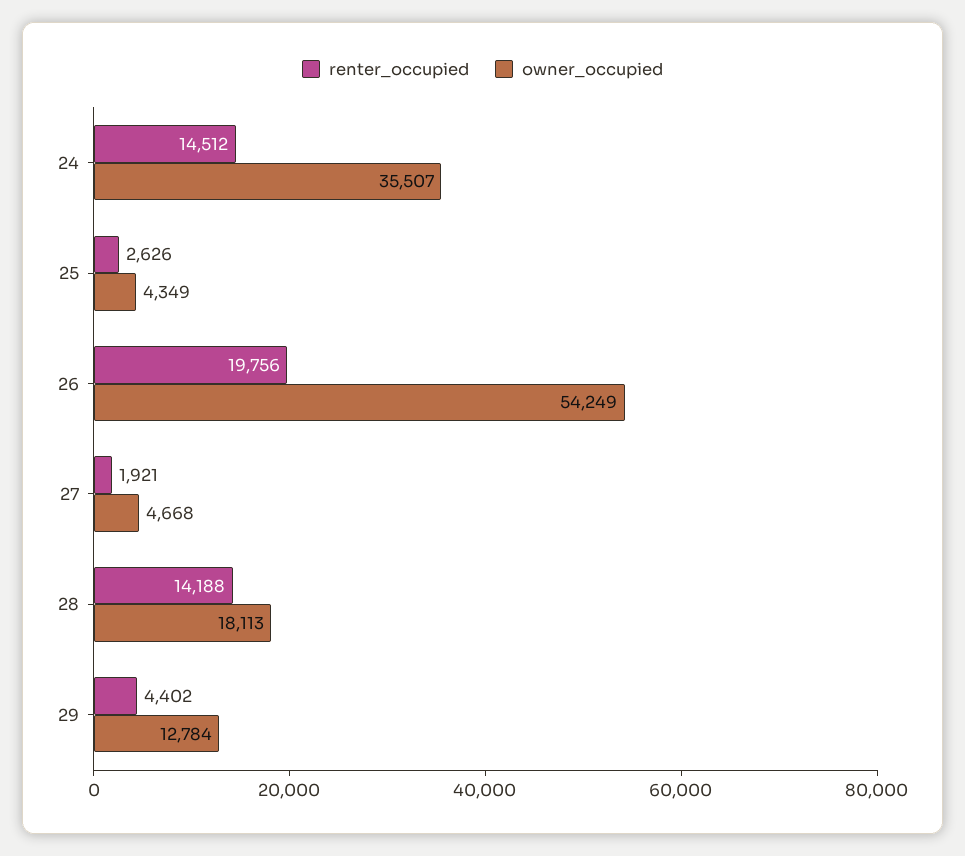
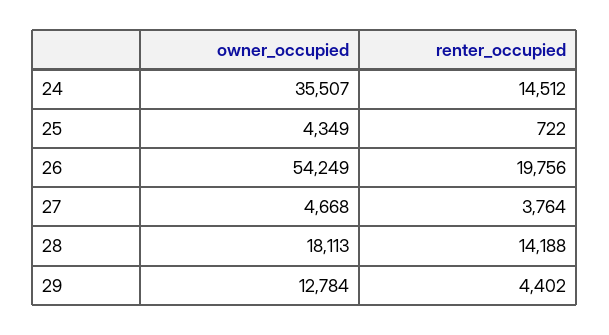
  {
    "renter_occupied": {
      "24": 14512,
-     "25": 2626,
+     "25": 722,
      "26": 19756,
-     "27": 1921,
+     "27": 3764,
      "28": 14188,
      "29": 4402
    },
    "owner_occupied": {
      "24": 35507,
      "25": 4349,
      "26": 54249,
      "27": 4668,
      "28": 18113,
      "29": 12784
    }
  }

